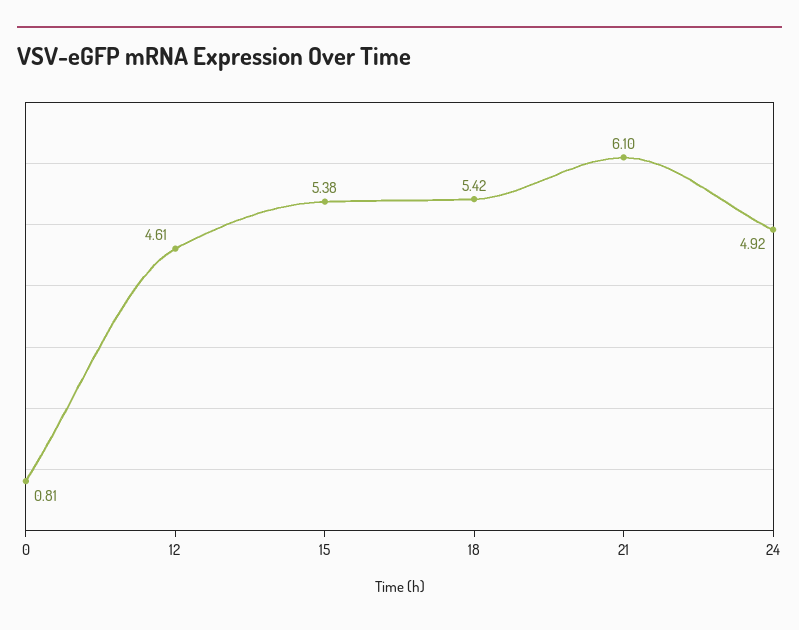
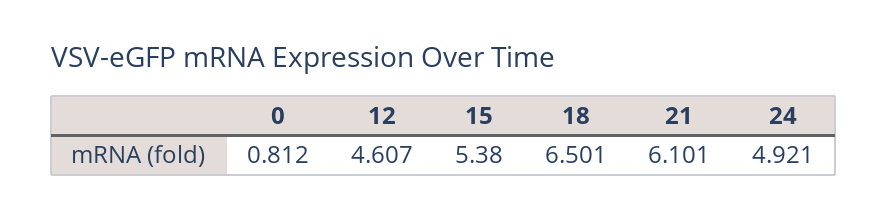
  {
    "0": 0.812,
    "12": 4.607,
    "15": 5.38,
-   "18": 5.42,
+   "18": 6.501,
    "21": 6.101,
    "24": 4.921
  }

